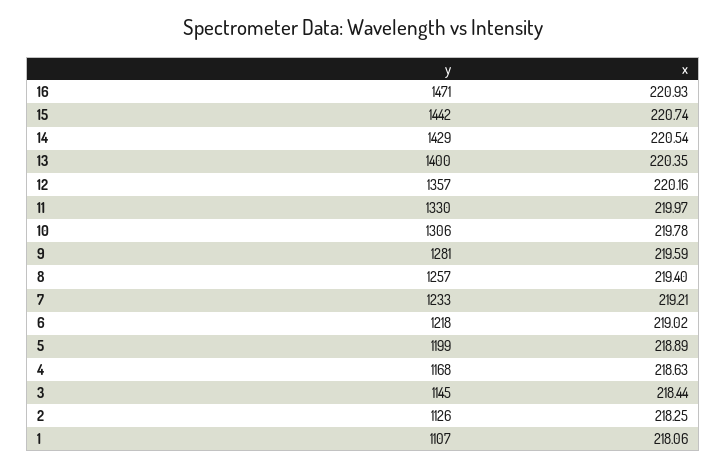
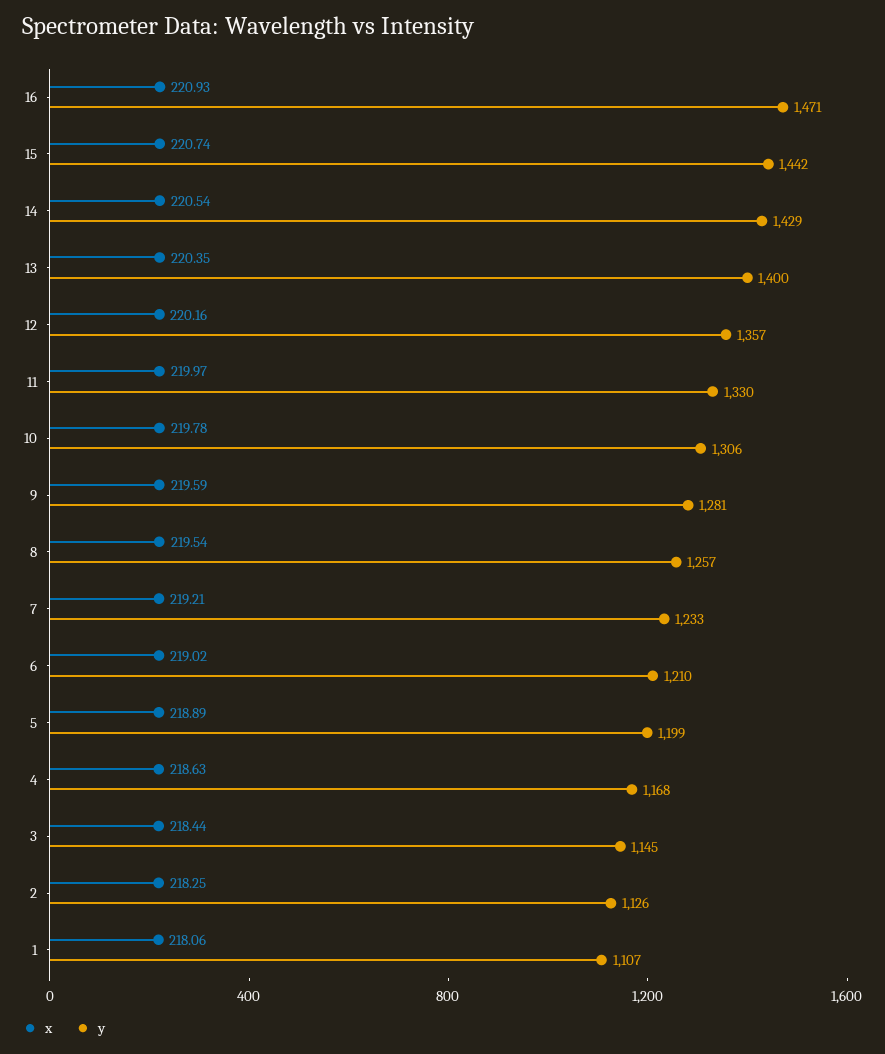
  {
    "y": {
      "16": 1471,
      "15": 1442,
      "14": 1429,
      "13": 1400,
      "12": 1357,
      "11": 1330,
      "10": 1306,
      "9": 1281,
      "8": 1257,
      "7": 1233,
-     "6": 1218,
+     "6": 1210,
      "5": 1199,
      "4": 1168,
      "3": 1145,
      "2": 1126,
      "1": 1107
    },
    "x": {
      "16": 220.93,
      "15": 220.74,
      "14": 220.54,
      "13": 220.35,
      "12": 220.16,
      "11": 219.97,
      "10": 219.78,
      "9": 219.59,
-     "8": 219.4,
+     "8": 219.54,
      "7": 219.21,
      "6": 219.02,
      "5": 218.89,
      "4": 218.63,
      "3": 218.44,
      "2": 218.25,
      "1": 218.06
    }
  }

